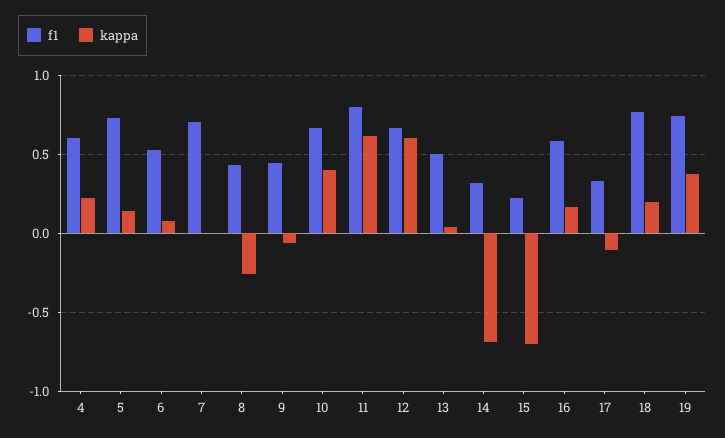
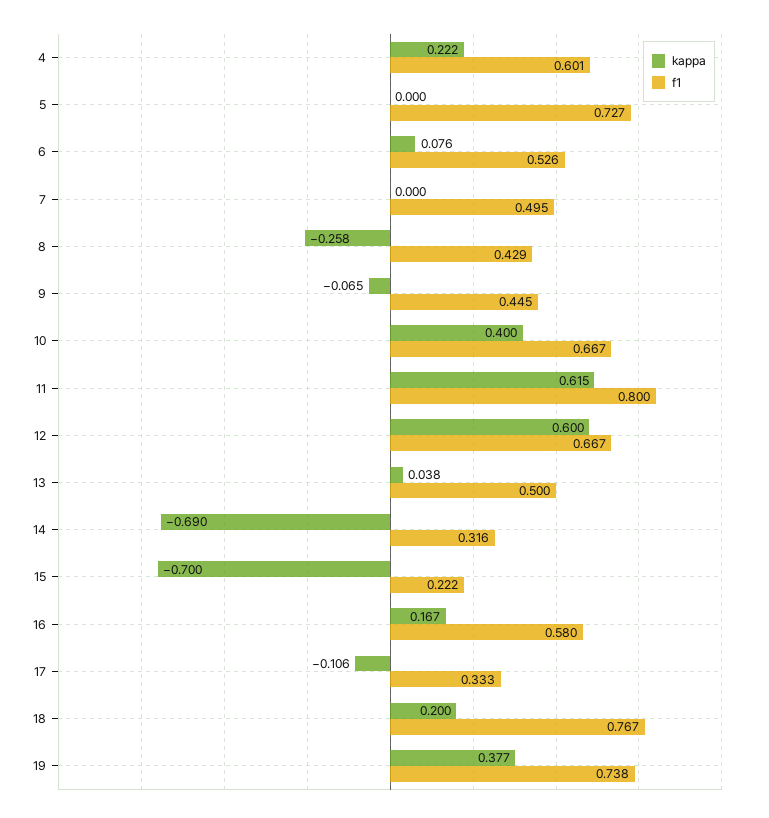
  {
    "f1": {
      "4": 0.601,
      "5": 0.727,
      "6": 0.526,
-     "7": 0.7,
+     "7": 0.495,
      "8": 0.429,
      "9": 0.445,
      "10": 0.667,
      "11": 0.8,
      "12": 0.667,
      "13": 0.5,
      "14": 0.316,
      "15": 0.222,
      "16": 0.58,
      "17": 0.333,
      "18": 0.767,
      "19": 0.738
    },
    "kappa": {
      "4": 0.222,
-     "5": 0.15,
+     "5": 0,
      "6": 0.076,
      "7": 0,
      "8": -0.258,
      "9": -0.065,
      "10": 0.4,
      "11": 0.615,
      "12": 0.6,
      "13": 0.038,
      "14": -0.69,
      "15": -0.7,
      "16": 0.167,
      "17": -0.106,
      "18": 0.2,
      "19": 0.377
    }
  }

